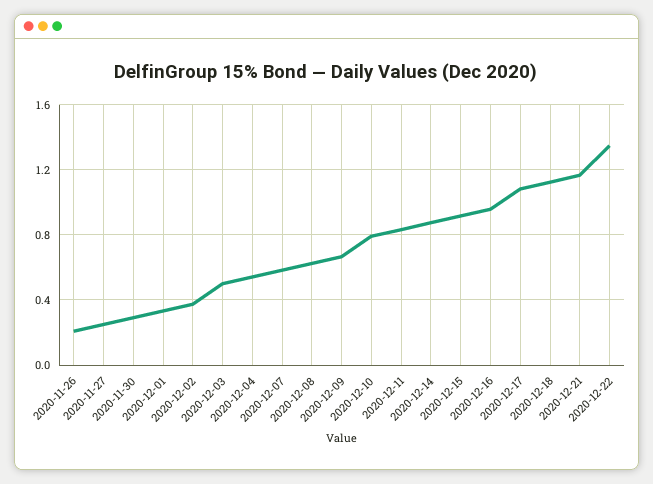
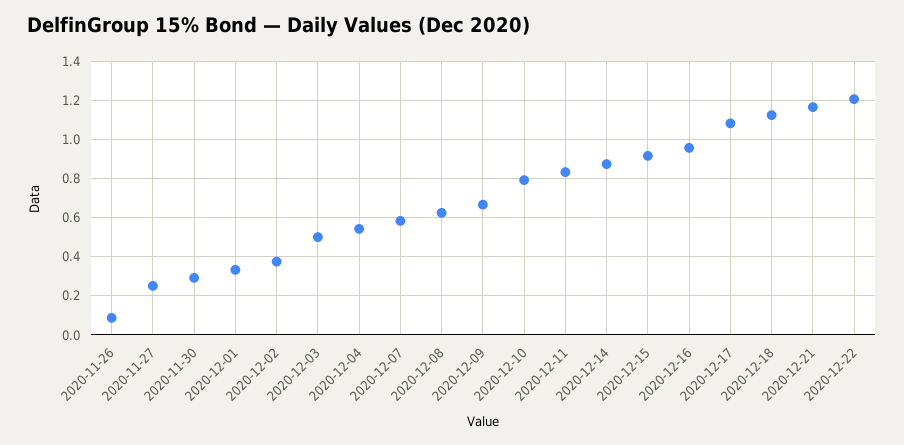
  {
-   "2020-11-26": 0.2,
+   "2020-11-26": 0.1,
    "2020-11-27": 0.25,
    "2020-11-30": 0.3,
    "2020-12-01": 0.35,
    "2020-12-02": 0.4,
    "2020-12-03": 0.5,
    "2020-12-04": 0.55,
    "2020-12-07": 0.6,
    "2020-12-08": 0.65,
    "2020-12-09": 0.65,
    "2020-12-10": 0.8,
    "2020-12-11": 0.85,
    "2020-12-14": 0.9,
    "2020-12-15": 0.9,
    "2020-12-16": 0.95,
    "2020-12-17": 1.1,
    "2020-12-18": 1.15,
    "2020-12-21": 1.15,
-   "2020-12-22": 1.35
+   "2020-12-22": 1.2
  }

